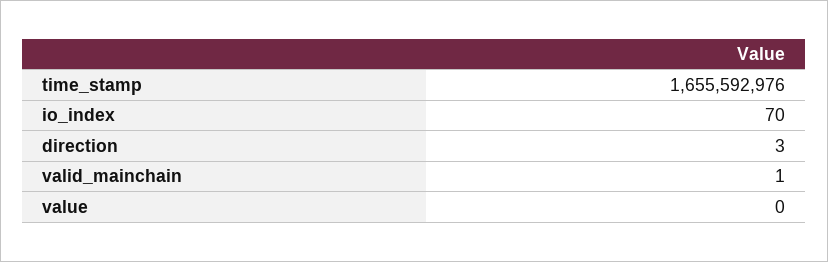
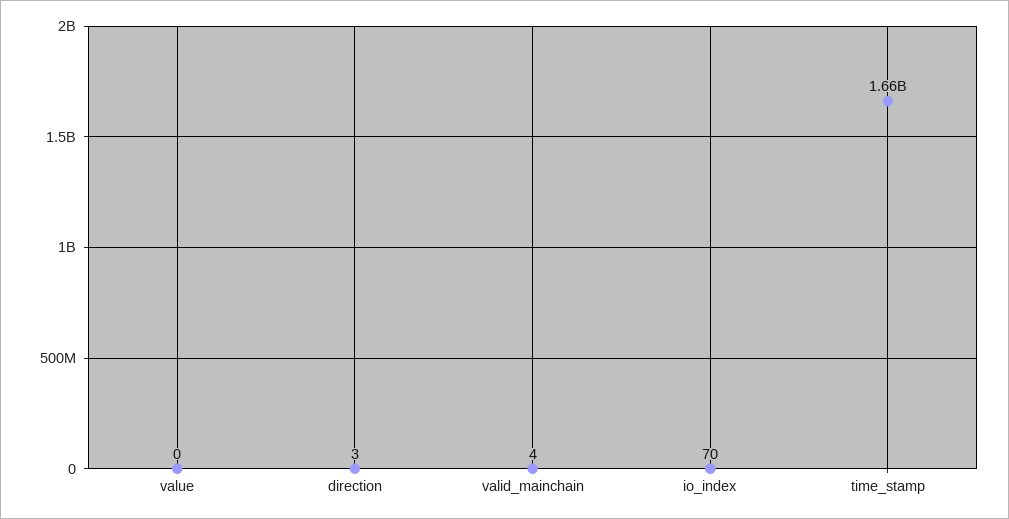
  {
    "time_stamp": 1655592976,
    "io_index": 70,
    "direction": 3,
-   "valid_mainchain": 1,
+   "valid_mainchain": 4,
    "value": 0
  }

